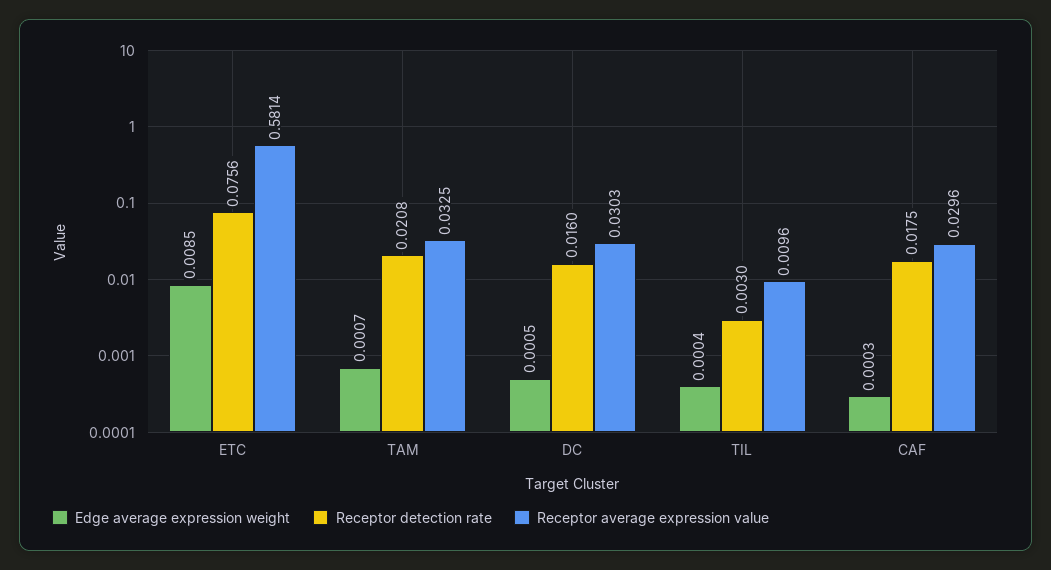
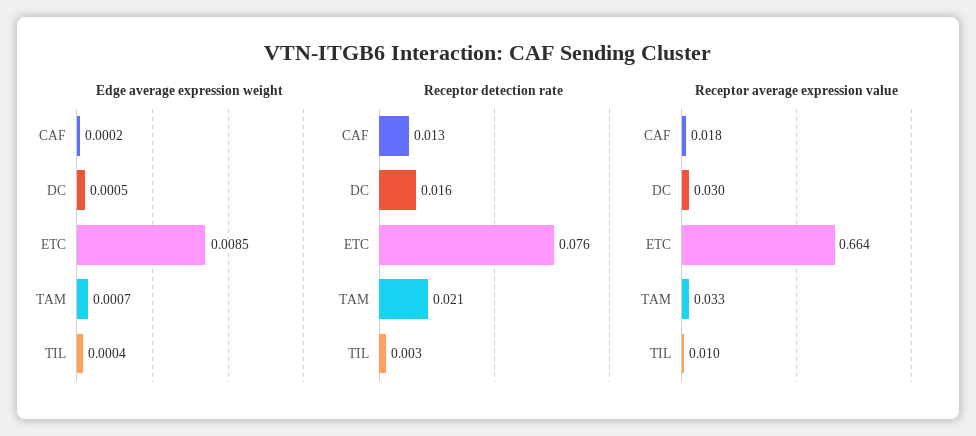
  {
    "Edge average expression weight": {
      "ETC": 0.0085,
      "TAM": 0.0007,
      "DC": 0.0005,
      "TIL": 0.0004,
-     "CAF": 0.0003
+     "CAF": 0.0002
    },
    "Receptor detection rate": {
      "ETC": 0.0756,
      "TAM": 0.0208,
      "DC": 0.016,
      "TIL": 0.003,
-     "CAF": 0.0175
+     "CAF": 0.013
    },
    "Receptor average expression value": {
-     "ETC": 0.5814,
+     "ETC": 0.664,
      "TAM": 0.0325,
      "DC": 0.0303,
      "TIL": 0.0096,
-     "CAF": 0.0296
+     "CAF": 0.018
    }
  }

